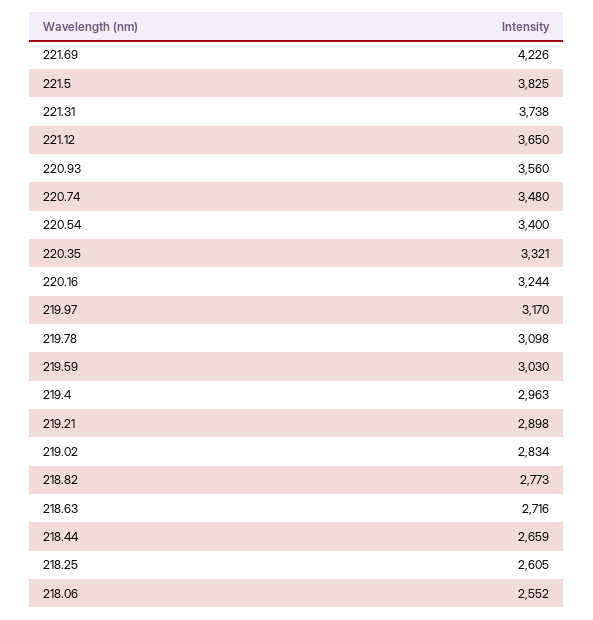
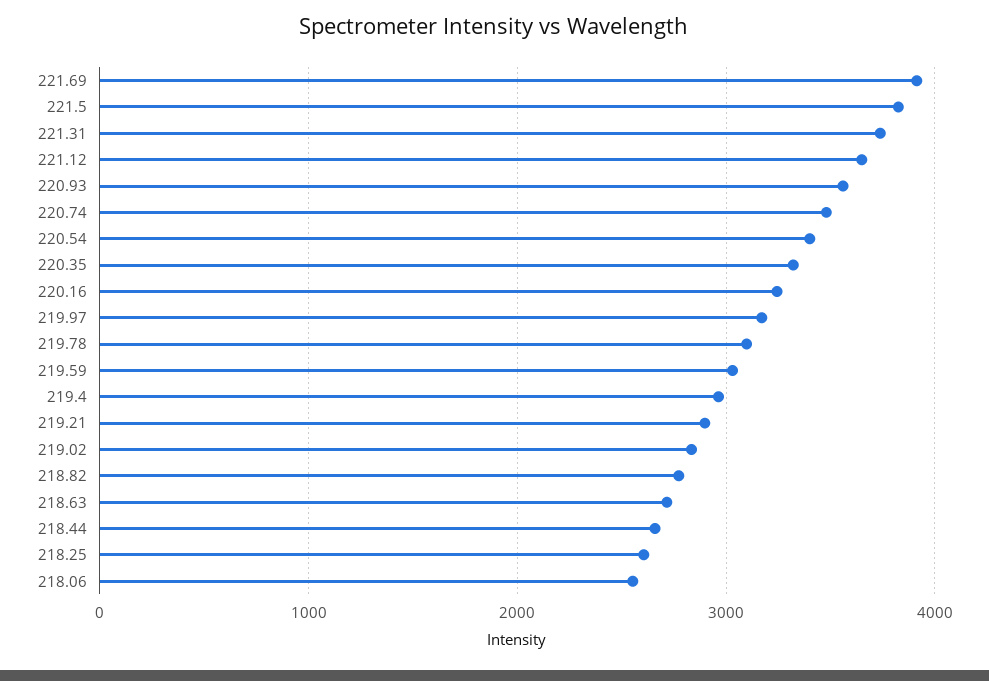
  {
-   "221.69": 4226,
+   "221.69": 3900,
    "221.5": 3825,
    "221.31": 3738,
    "221.12": 3650,
    "220.93": 3560,
    "220.74": 3480,
    "220.54": 3400,
    "220.35": 3321,
    "220.16": 3244,
    "219.97": 3170,
    "219.78": 3098,
    "219.59": 3030,
    "219.4": 2963,
    "219.21": 2898,
    "219.02": 2834,
    "218.82": 2773,
    "218.63": 2716,
    "218.44": 2659,
    "218.25": 2605,
    "218.06": 2552
  }

